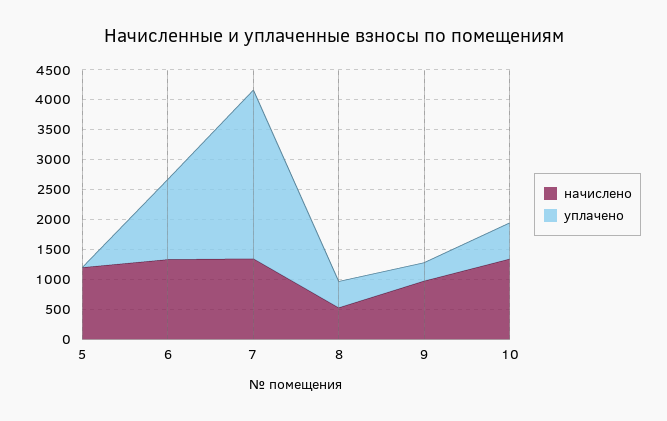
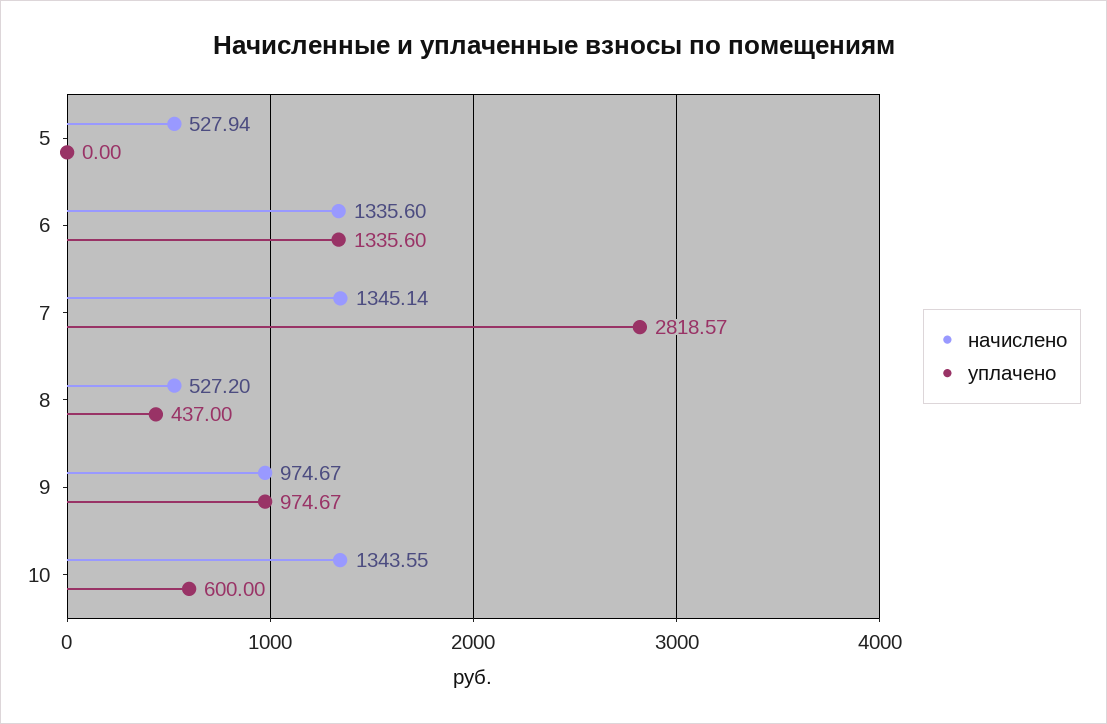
  {
    "начислено": {
-     "5": 1250,
+     "5": 527.94,
      "6": 1335.6,
      "7": 1345.14,
      "8": 527.2,
      "9": 974.67,
      "10": 1343.55
    },
    "уплачено": {
      "5": 0,
      "6": 1335.6,
      "7": 2818.57,
      "8": 437,
-     "9": 250,
+     "9": 974.67,
      "10": 600
    }
  }

